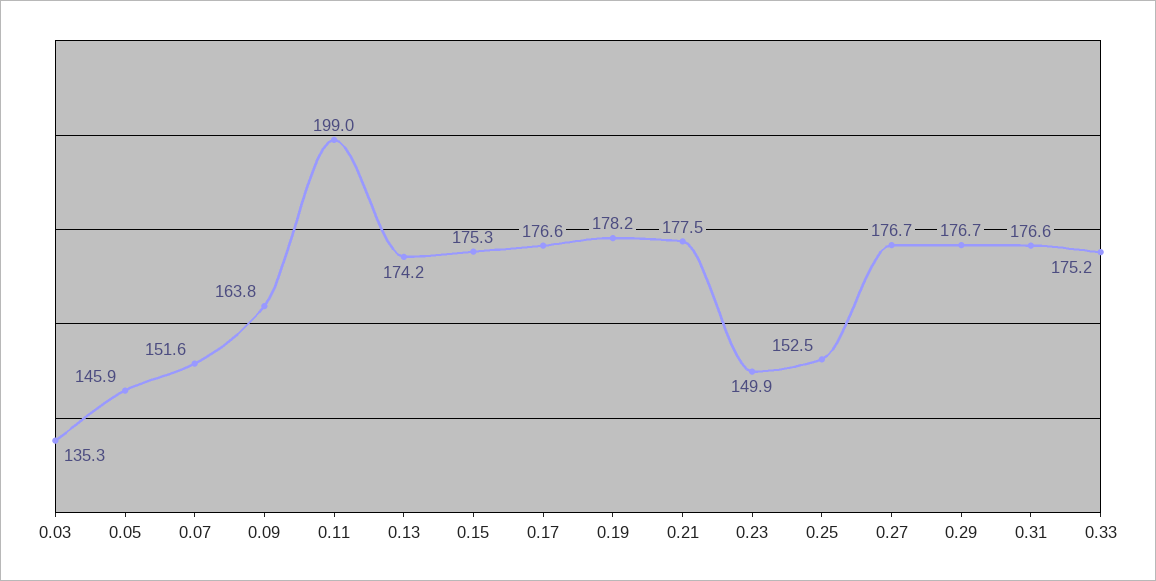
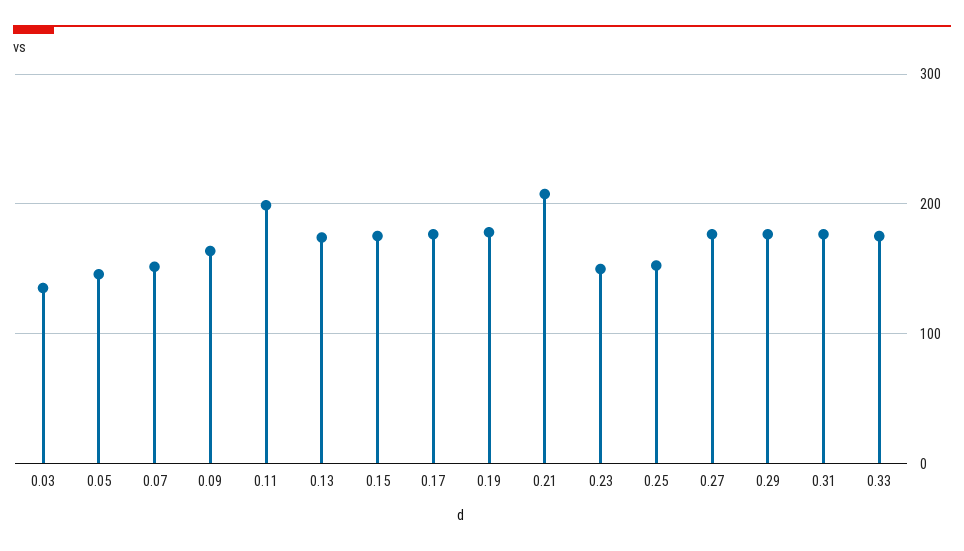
  {
    "0.03": 135.3,
    "0.05": 145.9,
    "0.07": 151.6,
    "0.09": 163.8,
    "0.11": 199,
    "0.13": 174.2,
    "0.15": 175.3,
    "0.17": 176.6,
    "0.19": 178.2,
-   "0.21": 177.5,
+   "0.21": 210,
    "0.23": 149.9,
    "0.25": 152.5,
    "0.27": 176.7,
    "0.29": 176.7,
    "0.31": 176.6,
    "0.33": 175.2
  }

